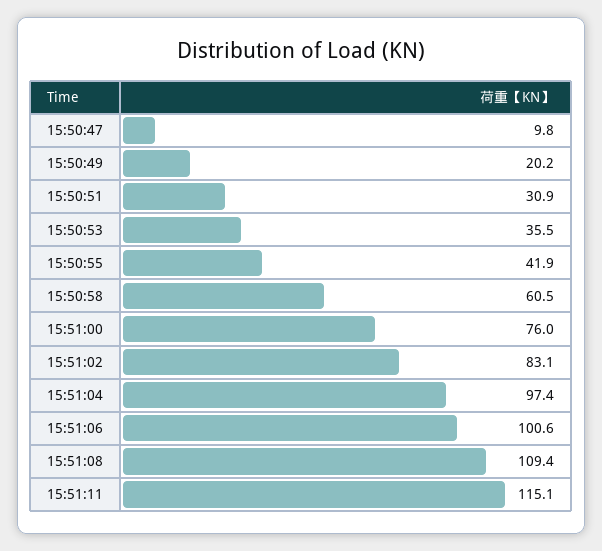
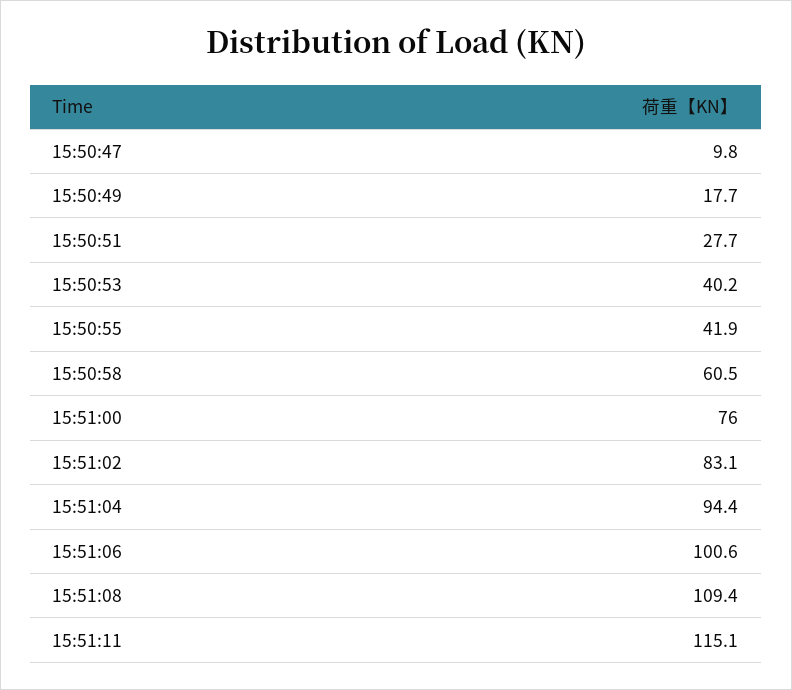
  {
    "15:50:47": 9.8,
-   "15:50:49": 20.2,
+   "15:50:49": 17.7,
-   "15:50:51": 30.9,
+   "15:50:51": 27.7,
-   "15:50:53": 35.5,
+   "15:50:53": 40.2,
    "15:50:55": 41.9,
    "15:50:58": 60.5,
    "15:51:00": 76,
    "15:51:02": 83.1,
-   "15:51:04": 97.4,
+   "15:51:04": 94.4,
    "15:51:06": 100.6,
    "15:51:08": 109.4,
    "15:51:11": 115.1
  }

